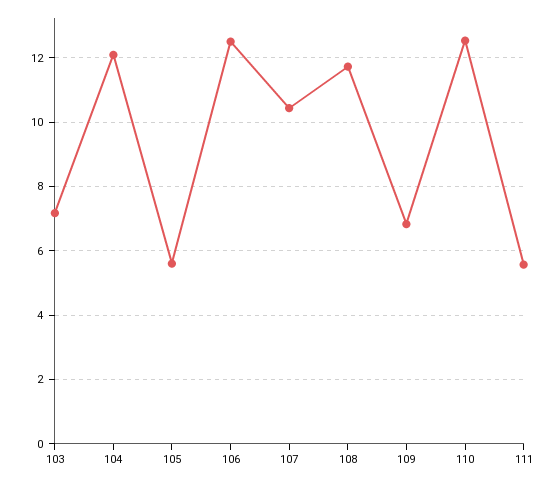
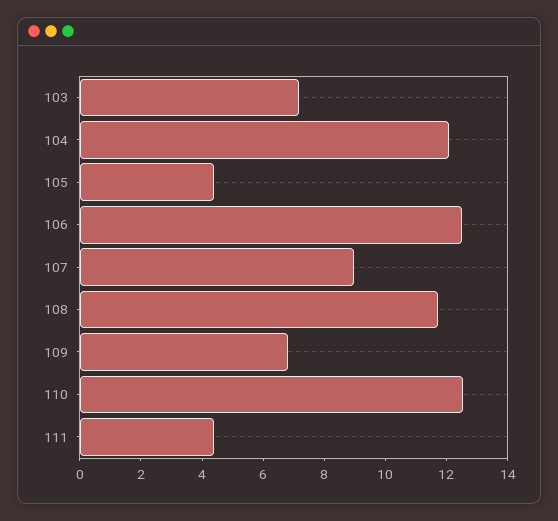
  {
    "103": 7.2,
    "104": 12.2,
-   "105": 5.6,
+   "105": 4.5,
    "106": 12.6,
-   "107": 10.4,
+   "107": 9,
    "108": 11.8,
    "109": 6.8,
    "110": 12.6,
-   "111": 5.6
+   "111": 4.5
  }

